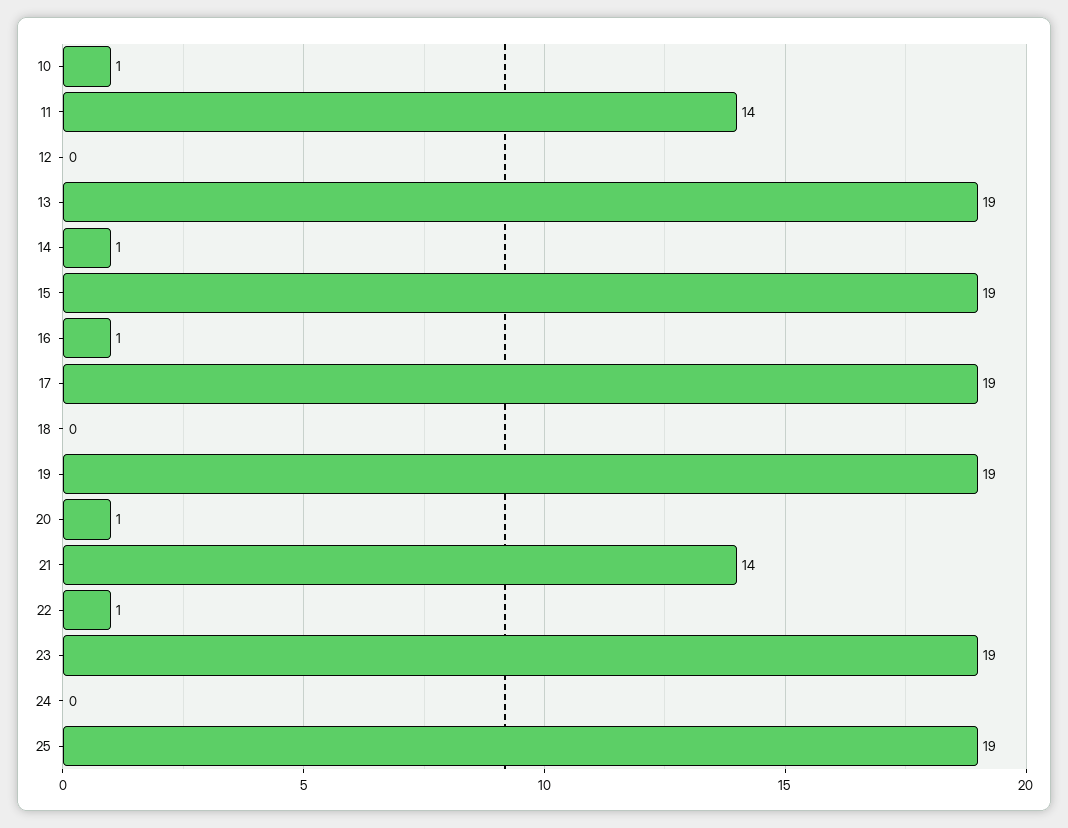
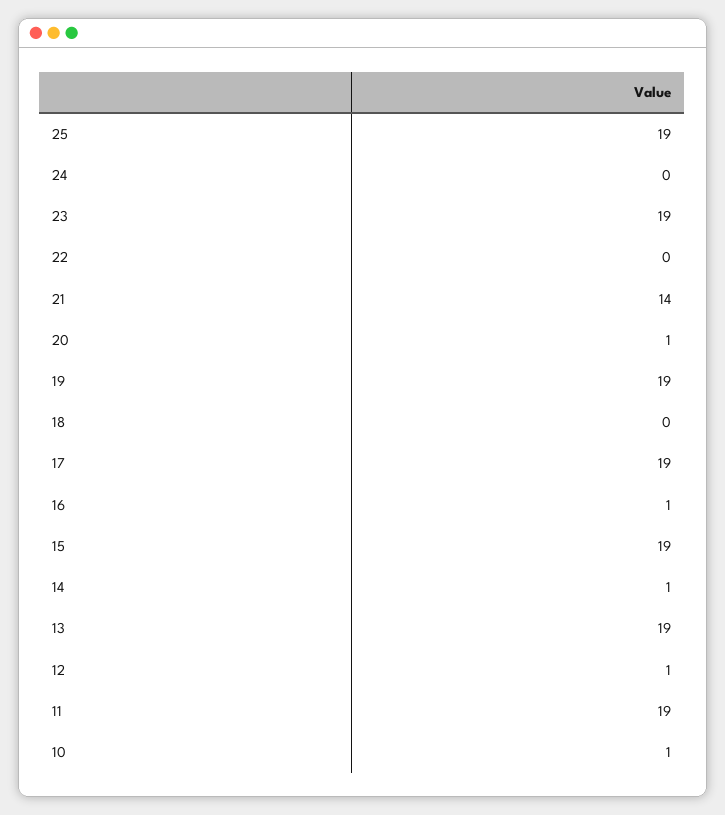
  {
    "10": 1,
-   "11": 14,
+   "11": 19,
-   "12": 0,
+   "12": 1,
    "13": 19,
    "14": 1,
    "15": 19,
    "16": 1,
    "17": 19,
    "18": 0,
    "19": 19,
    "20": 1,
    "21": 14,
-   "22": 1,
+   "22": 0,
    "23": 19,
    "24": 0,
    "25": 19
  }

